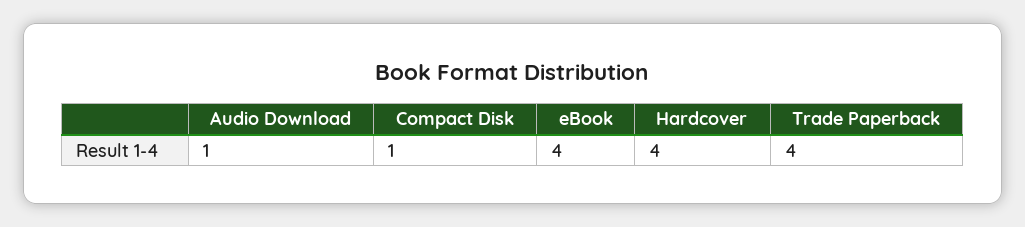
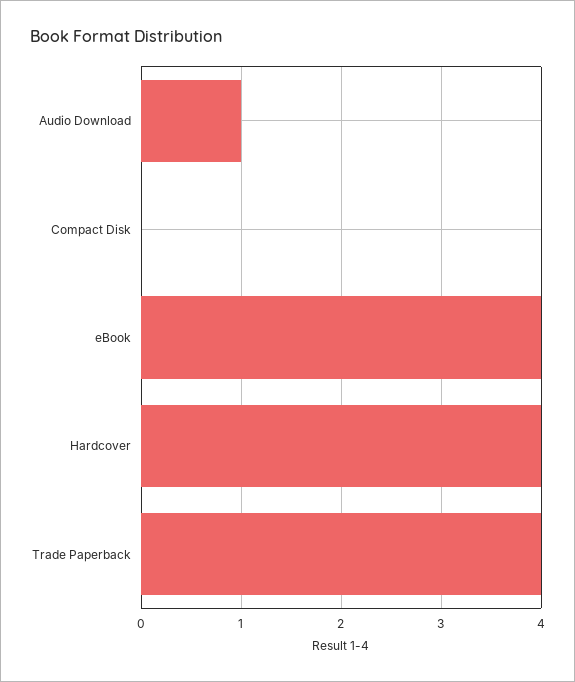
  {
    "Audio Download": 1,
-   "Compact Disk": 1,
+   "Compact Disk": 0,
    "eBook": 4,
    "Hardcover": 4,
    "Trade Paperback": 4
  }

